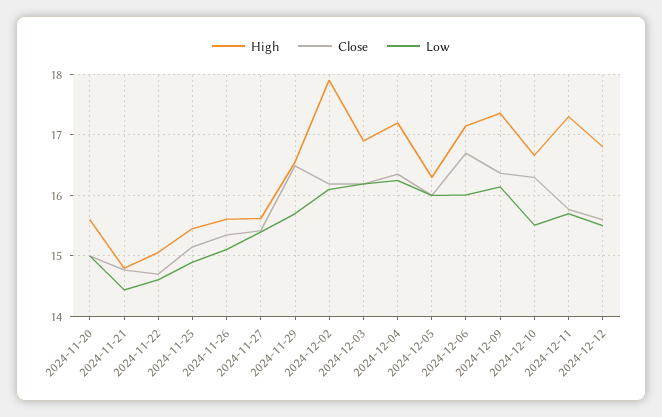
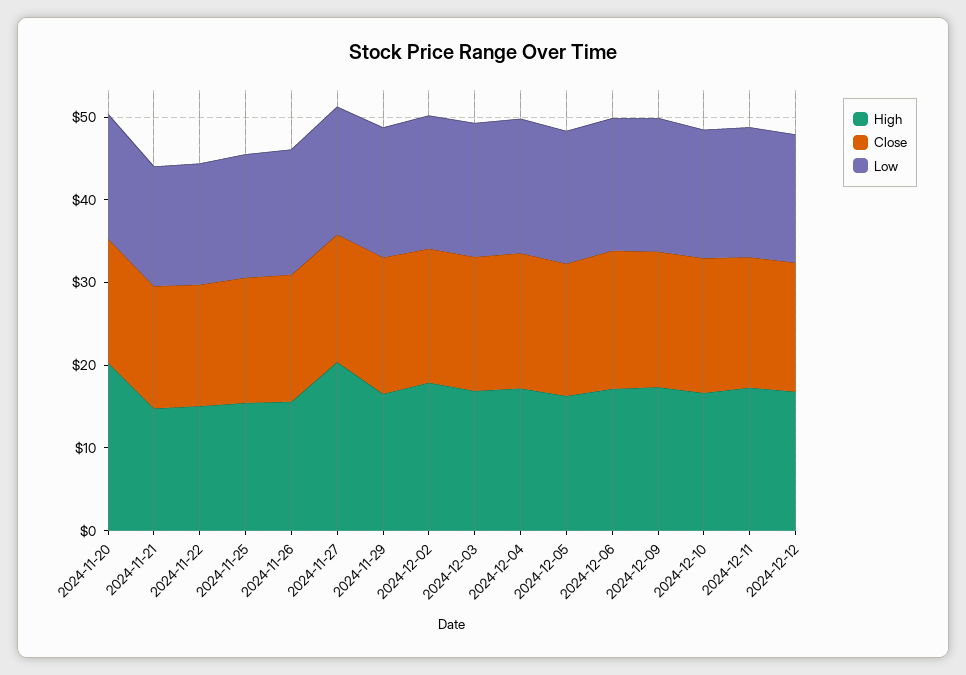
  {
    "High": {
-     "2024-11-20": 15.6,
+     "2024-11-20": 20,
      "2024-11-21": 14.8,
      "2024-11-22": 15.1,
      "2024-11-25": 15.5,
      "2024-11-26": 15.6,
-     "2024-11-27": 15.6,
+     "2024-11-27": 20,
      "2024-11-29": 16.6,
      "2024-12-02": 17.9,
      "2024-12-03": 16.9,
      "2024-12-04": 17.2,
      "2024-12-05": 16.3,
      "2024-12-06": 17.2,
      "2024-12-09": 17.4,
      "2024-12-10": 16.7,
      "2024-12-11": 17.3,
      "2024-12-12": 16.8
    },
    "Close": {
      "2024-11-20": 15,
      "2024-11-21": 14.8,
      "2024-11-22": 14.7,
      "2024-11-25": 15.2,
      "2024-11-26": 15.4,
      "2024-11-27": 15.4,
      "2024-11-29": 16.5,
      "2024-12-02": 16.2,
      "2024-12-03": 16.2,
      "2024-12-04": 16.4,
      "2024-12-05": 16,
      "2024-12-06": 16.7,
      "2024-12-09": 16.4,
      "2024-12-10": 16.3,
      "2024-12-11": 15.8,
      "2024-12-12": 15.6
    },
    "Low": {
      "2024-11-20": 15,
      "2024-11-21": 14.4,
      "2024-11-22": 14.6,
      "2024-11-25": 14.9,
      "2024-11-26": 15.1,
      "2024-11-27": 15.4,
      "2024-11-29": 15.7,
      "2024-12-02": 16.1,
      "2024-12-03": 16.2,
      "2024-12-04": 16.3,
      "2024-12-05": 16,
      "2024-12-06": 16,
      "2024-12-09": 16.1,
      "2024-12-10": 15.5,
      "2024-12-11": 15.7,
      "2024-12-12": 15.5
    }
  }

